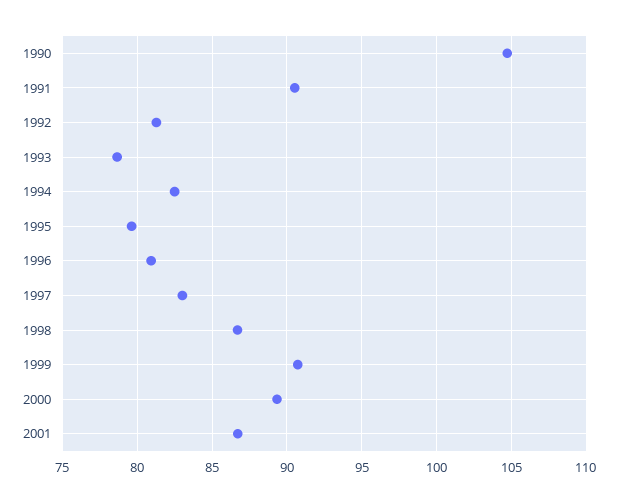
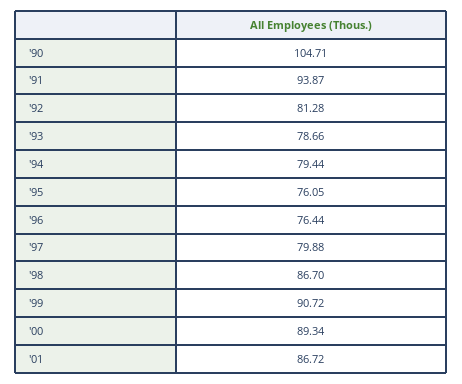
  {
    "1990": 104.71,
-   "1991": 90.5,
+   "1991": 93.87,
    "1992": 81.28,
    "1993": 78.66,
-   "1994": 82.5,
+   "1994": 79.44,
-   "1995": 79.5,
+   "1995": 76.05,
-   "1996": 81,
+   "1996": 76.44,
-   "1997": 83,
+   "1997": 79.88,
    "1998": 86.7,
    "1999": 90.72,
    "2000": 89.34,
    "2001": 86.72
  }

